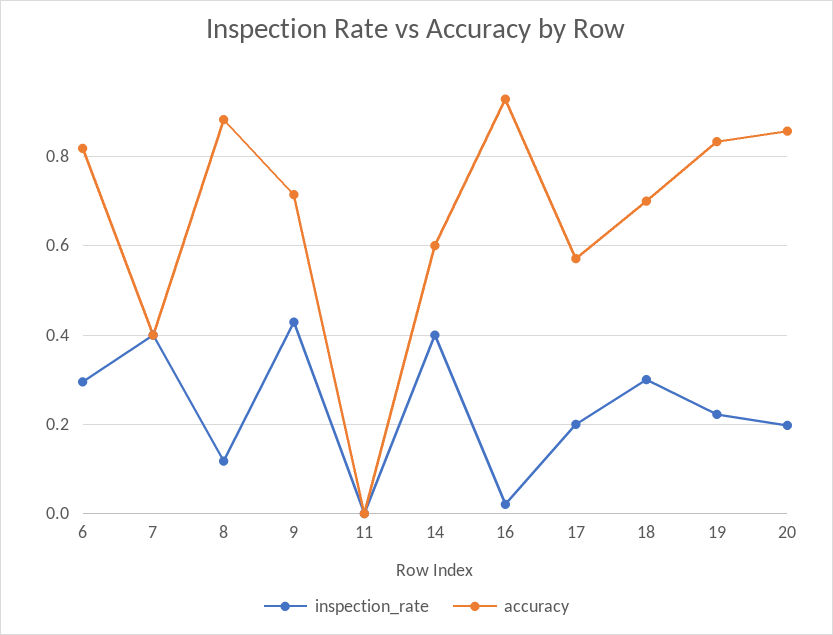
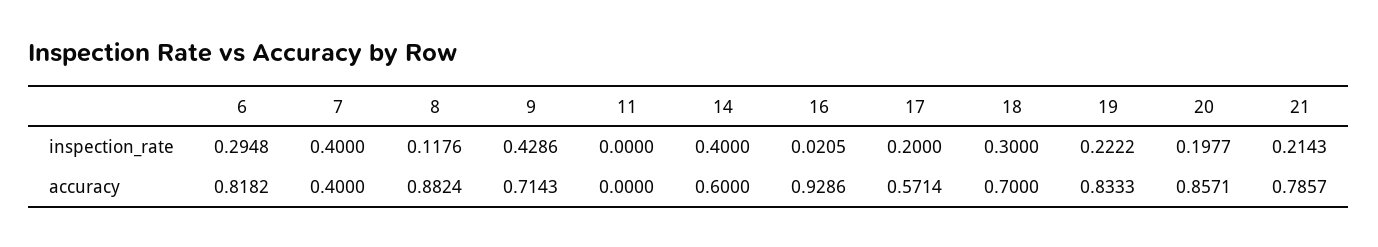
  {
    "inspection_rate": {
      "6": 0.2948,
      "7": 0.4,
      "8": 0.1176,
      "9": 0.4286,
      "11": 0,
      "14": 0.4,
      "16": 0.0205,
      "17": 0.2,
      "18": 0.3,
      "19": 0.2222,
-     "20": 0.1977
+     "20": 0.1977,
+     "21": 0.2143
    },
    "accuracy": {
      "6": 0.8182,
      "7": 0.4,
      "8": 0.8824,
      "9": 0.7143,
      "11": 0,
      "14": 0.6,
      "16": 0.9286,
      "17": 0.5714,
      "18": 0.7,
      "19": 0.8333,
-     "20": 0.8571
+     "20": 0.8571,
+     "21": 0.7857
    }
  }

